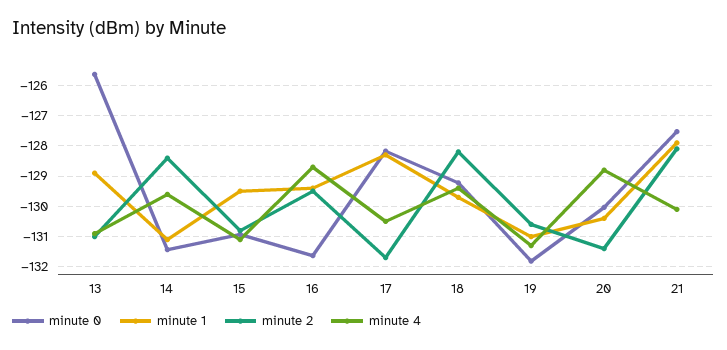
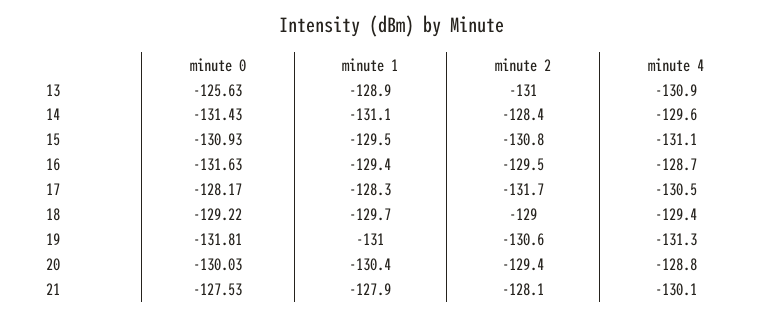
  {
    "minute 0": {
      "13": -125.63,
      "14": -131.43,
      "15": -130.93,
      "16": -131.63,
      "17": -128.17,
      "18": -129.22,
      "19": -131.81,
      "20": -130.03,
      "21": -127.53
    },
    "minute 1": {
      "13": -128.9,
      "14": -131.1,
      "15": -129.5,
      "16": -129.4,
      "17": -128.3,
      "18": -129.7,
      "19": -131,
      "20": -130.4,
      "21": -127.9
    },
    "minute 2": {
      "13": -131,
      "14": -128.4,
      "15": -130.8,
      "16": -129.5,
      "17": -131.7,
-     "18": -128.2,
+     "18": -129,
      "19": -130.6,
-     "20": -131.4,
+     "20": -129.4,
      "21": -128.1
    },
    "minute 4": {
      "13": -130.9,
      "14": -129.6,
      "15": -131.1,
      "16": -128.7,
      "17": -130.5,
      "18": -129.4,
      "19": -131.3,
      "20": -128.8,
      "21": -130.1
    }
  }

